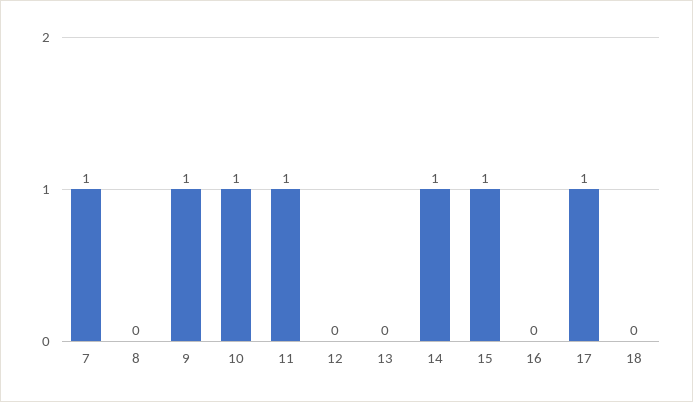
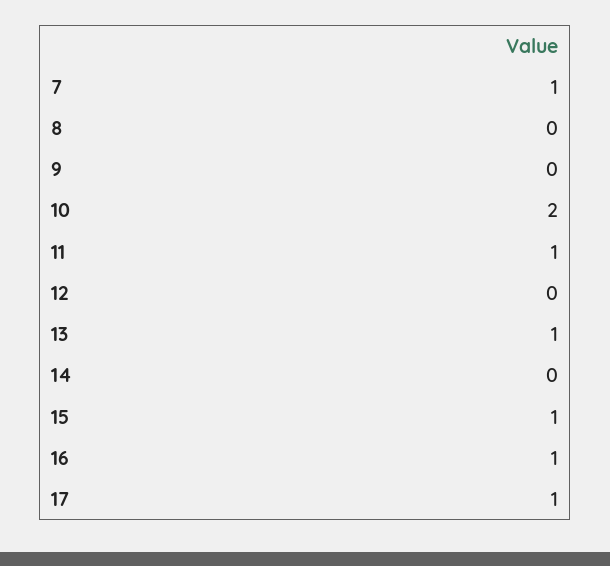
  {
    "7": 1,
    "8": 0,
-   "9": 1,
+   "9": 0,
-   "10": 1,
+   "10": 2,
    "11": 1,
    "12": 0,
-   "13": 0,
+   "13": 1,
-   "14": 1,
+   "14": 0,
    "15": 1,
-   "16": 0,
+   "16": 1,
-   "17": 1,
+   "17": 1
-   "18": 0
  }

